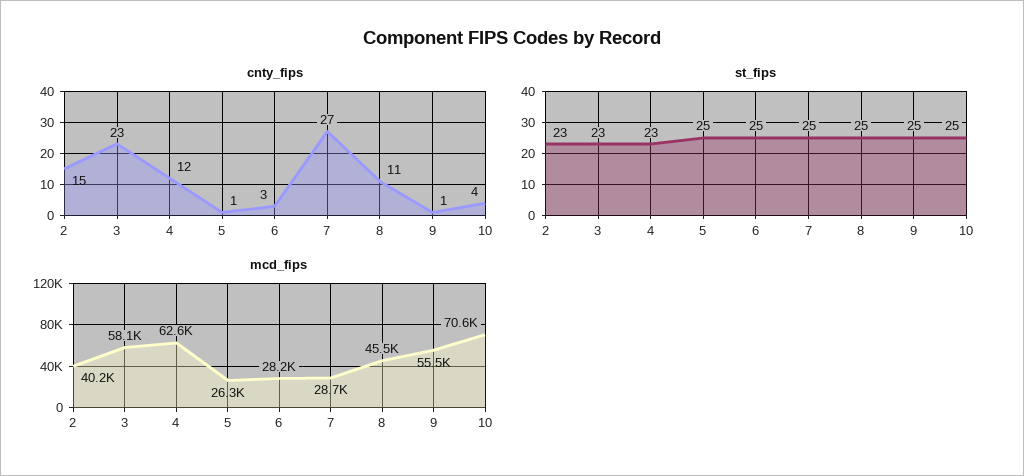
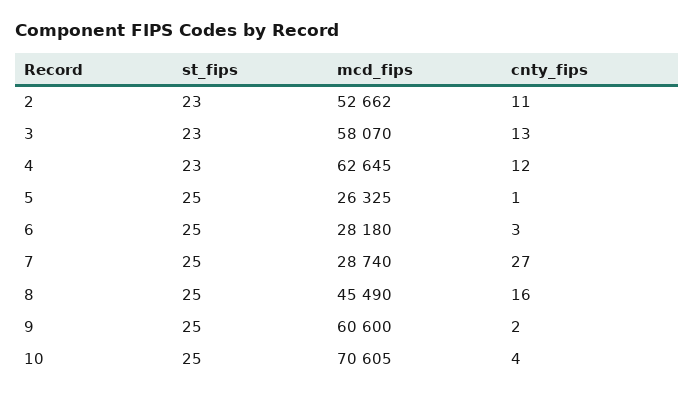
  {
    "cnty_fips": {
-     "2": 15,
+     "2": 11,
-     "3": 23,
+     "3": 13,
      "4": 12,
      "5": 1,
      "6": 3,
      "7": 27,
-     "8": 11,
+     "8": 16,
-     "9": 1,
+     "9": 2,
      "10": 4
    },
    "st_fips": {
      "2": 23,
      "3": 23,
      "4": 23,
      "5": 25,
      "6": 25,
      "7": 25,
      "8": 25,
      "9": 25,
      "10": 25
    },
    "mcd_fips": {
-     "2": 40200,
+     "2": 52662,
      "3": 58070,
      "4": 62645,
      "5": 26325,
      "6": 28180,
      "7": 28740,
      "8": 45490,
-     "9": 55500,
+     "9": 60600,
      "10": 70605
    }
  }

